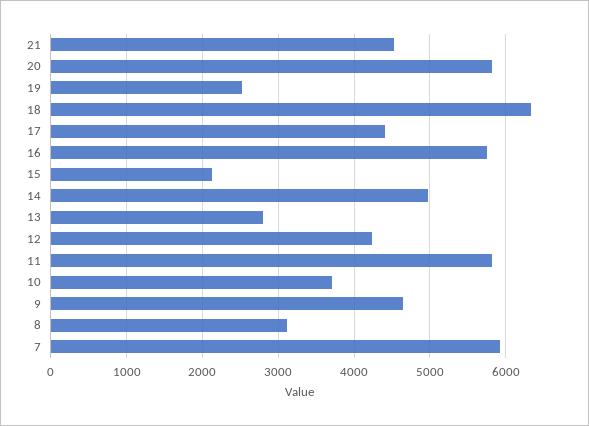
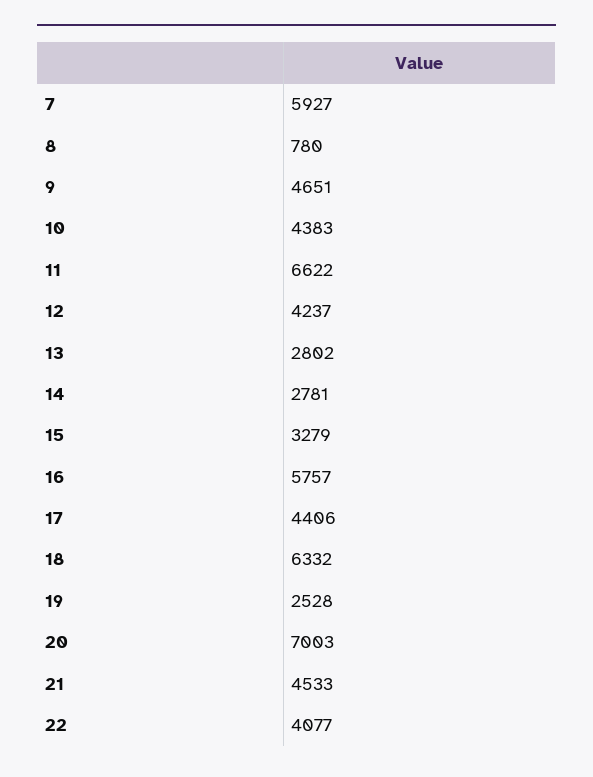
  {
    "21": 4533,
-   "20": 5800,
+   "20": 7003,
    "19": 2528,
    "18": 6332,
    "17": 4406,
    "16": 5757,
-   "15": 2100,
+   "15": 3279,
-   "14": 5000,
+   "14": 2781,
    "13": 2802,
    "12": 4237,
-   "11": 5800,
+   "11": 6622,
-   "10": 3700,
+   "10": 4383,
    "9": 4651,
-   "8": 3100,
+   "8": 780,
-   "7": 5927
+   "7": 5927,
+   "22": 4077
  }

